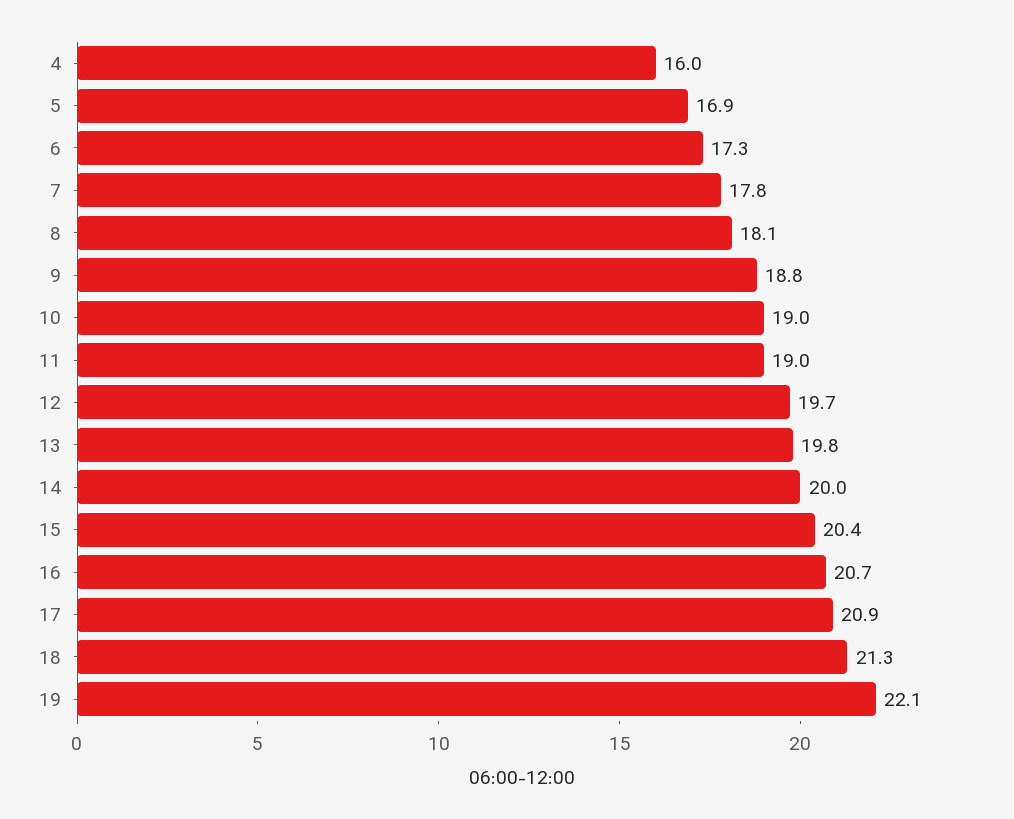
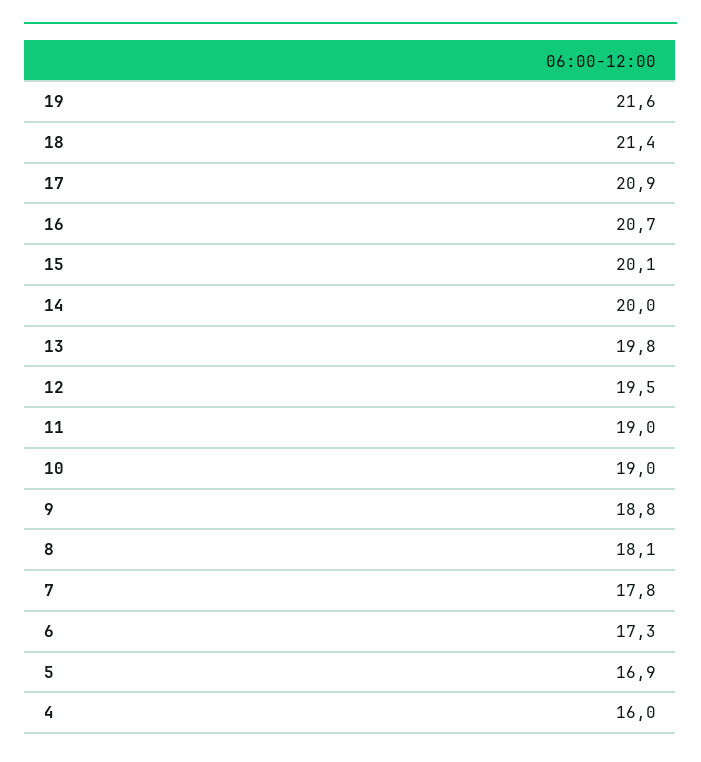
  {
    "4": 16,
    "5": 16.9,
    "6": 17.3,
    "7": 17.8,
    "8": 18.1,
    "9": 18.8,
    "10": 19,
    "11": 19,
-   "12": 19.7,
+   "12": 19.5,
    "13": 19.8,
    "14": 20,
-   "15": 20.4,
+   "15": 20.1,
    "16": 20.7,
    "17": 20.9,
-   "18": 21.3,
+   "18": 21.4,
-   "19": 22.1
+   "19": 21.6
  }

